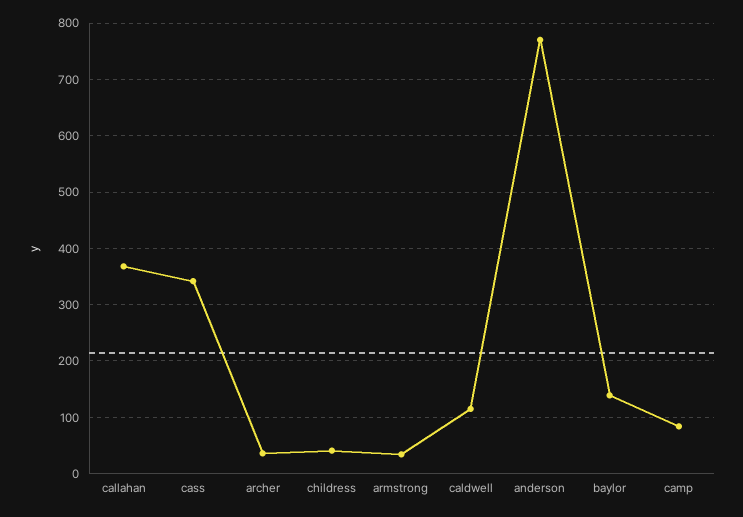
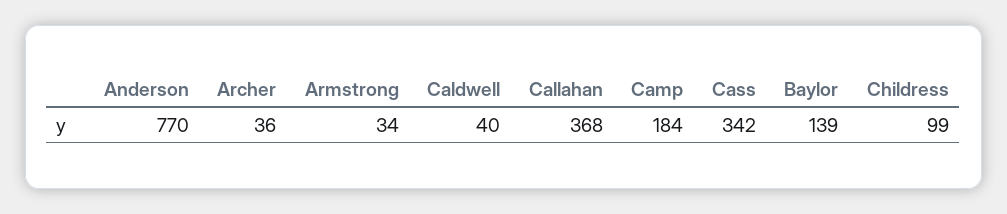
  {
    "callahan": 368,
    "cass": 342,
    "archer": 36,
-   "childress": 40,
+   "childress": 99,
    "armstrong": 34,
-   "caldwell": 120,
+   "caldwell": 40,
    "anderson": 770,
    "baylor": 139,
-   "camp": 80
+   "camp": 184
  }

